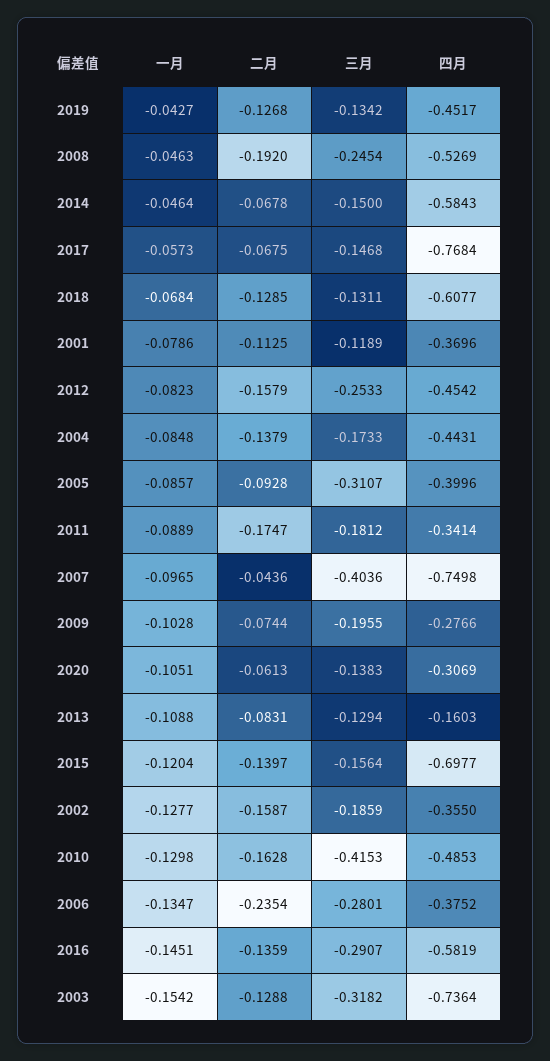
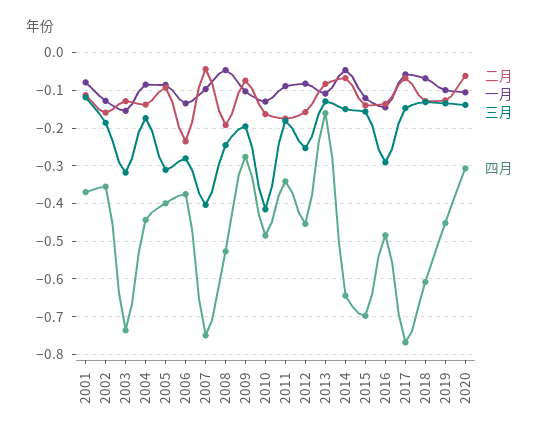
  {
    "一月": {
-     "2019": -0.0427,
+     "2019": -0.1,
      "2008": -0.0463,
      "2014": -0.0464,
      "2017": -0.0573,
      "2018": -0.0684,
      "2001": -0.0786,
      "2012": -0.0823,
      "2004": -0.0848,
      "2005": -0.0857,
      "2011": -0.0889,
      "2007": -0.0965,
      "2009": -0.1028,
      "2020": -0.1051,
      "2013": -0.1088,
      "2015": -0.1204,
      "2002": -0.1277,
      "2010": -0.1298,
      "2006": -0.1347,
      "2016": -0.1451,
      "2003": -0.1542
    },
    "二月": {
      "2019": -0.1268,
      "2008": -0.192,
      "2014": -0.0678,
      "2017": -0.0675,
      "2018": -0.1285,
      "2001": -0.1125,
      "2012": -0.1579,
      "2004": -0.1379,
      "2005": -0.0928,
      "2011": -0.1747,
      "2007": -0.0436,
      "2009": -0.0744,
      "2020": -0.0613,
      "2013": -0.0831,
      "2015": -0.1397,
      "2002": -0.1587,
      "2010": -0.1628,
      "2006": -0.2354,
      "2016": -0.1359,
      "2003": -0.1288
    },
    "三月": {
      "2019": -0.1342,
      "2008": -0.2454,
      "2014": -0.15,
      "2017": -0.1468,
      "2018": -0.1311,
      "2001": -0.1189,
      "2012": -0.2533,
      "2004": -0.1733,
      "2005": -0.3107,
      "2011": -0.1812,
      "2007": -0.4036,
      "2009": -0.1955,
      "2020": -0.1383,
      "2013": -0.1294,
      "2015": -0.1564,
      "2002": -0.1859,
      "2010": -0.4153,
      "2006": -0.2801,
      "2016": -0.2907,
      "2003": -0.3182
    },
    "四月": {
      "2019": -0.4517,
      "2008": -0.5269,
-     "2014": -0.5843,
+     "2014": -0.64,
      "2017": -0.7684,
      "2018": -0.6077,
      "2001": -0.3696,
      "2012": -0.4542,
      "2004": -0.4431,
      "2005": -0.3996,
      "2011": -0.3414,
      "2007": -0.7498,
      "2009": -0.2766,
      "2020": -0.3069,
      "2013": -0.1603,
      "2015": -0.6977,
      "2002": -0.355,
      "2010": -0.4853,
      "2006": -0.3752,
-     "2016": -0.5819,
+     "2016": -0.48,
      "2003": -0.7364
    }
  }

